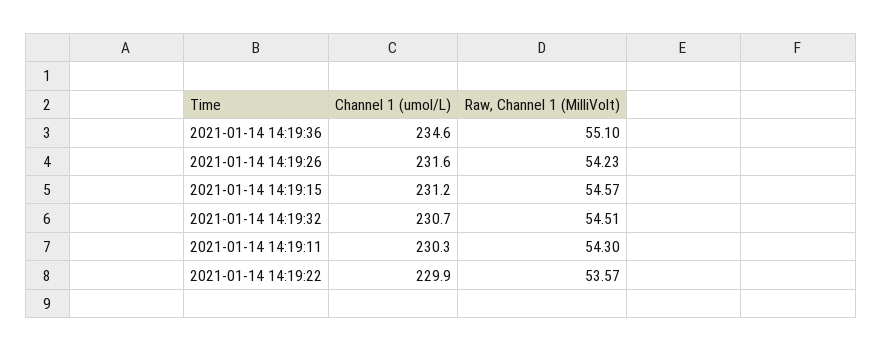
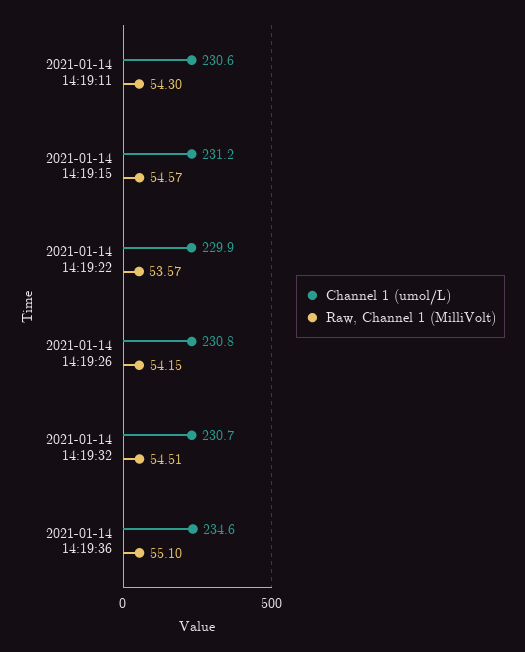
  {
    "Channel 1 (umol/L)": {
      "2021-01-14 14:19:36": 234.6,
-     "2021-01-14 14:19:26": 231.6,
+     "2021-01-14 14:19:26": 230.8,
      "2021-01-14 14:19:15": 231.2,
      "2021-01-14 14:19:32": 230.7,
-     "2021-01-14 14:19:11": 230.3,
+     "2021-01-14 14:19:11": 230.6,
      "2021-01-14 14:19:22": 229.9
    },
    "Raw, Channel 1 (MilliVolt)": {
      "2021-01-14 14:19:36": 55.1,
-     "2021-01-14 14:19:26": 54.23,
+     "2021-01-14 14:19:26": 54.15,
      "2021-01-14 14:19:15": 54.57,
      "2021-01-14 14:19:32": 54.51,
      "2021-01-14 14:19:11": 54.3,
      "2021-01-14 14:19:22": 53.57
    }
  }

